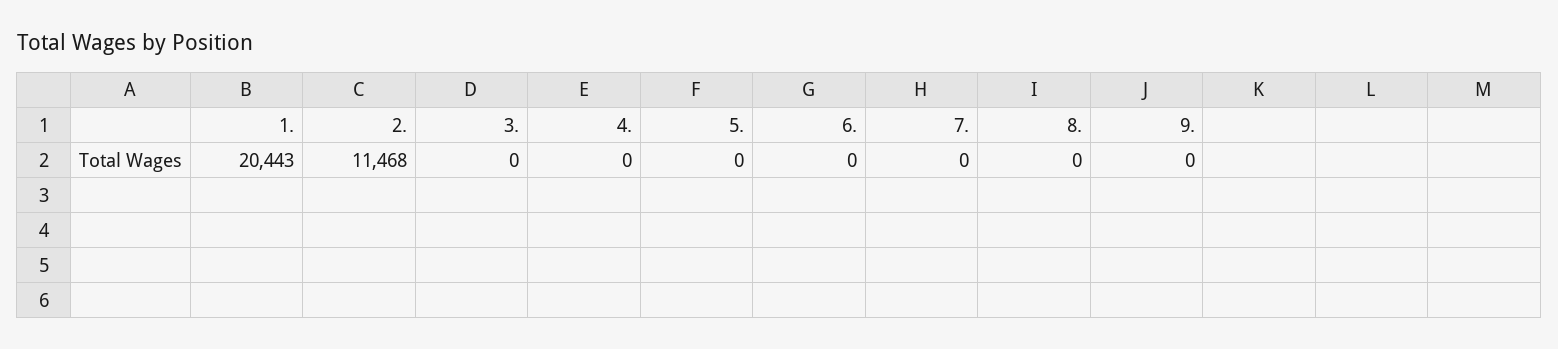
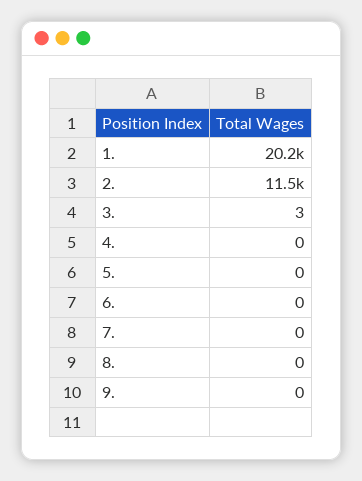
  {
-   "1.": 20443,
+   "1.": 20200,
    "2.": 11468,
-   "3.": 0,
+   "3.": 3,
    "4.": 0,
    "5.": 0,
    "6.": 0,
    "7.": 0,
    "8.": 0,
    "9.": 0
  }

